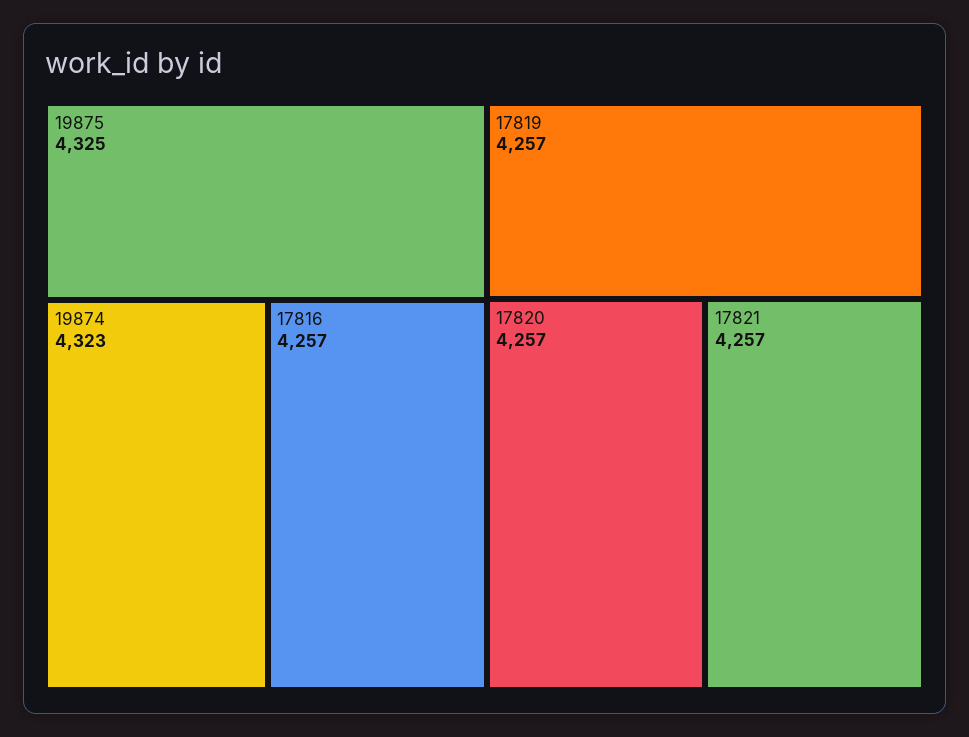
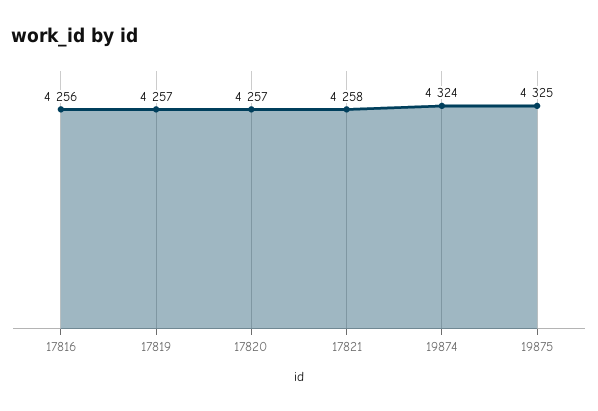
  {
    "19875": 4325,
-   "19874": 4323,
+   "19874": 4324,
-   "17816": 4257,
+   "17816": 4256,
    "17819": 4257,
    "17820": 4257,
-   "17821": 4257
+   "17821": 4258
  }

